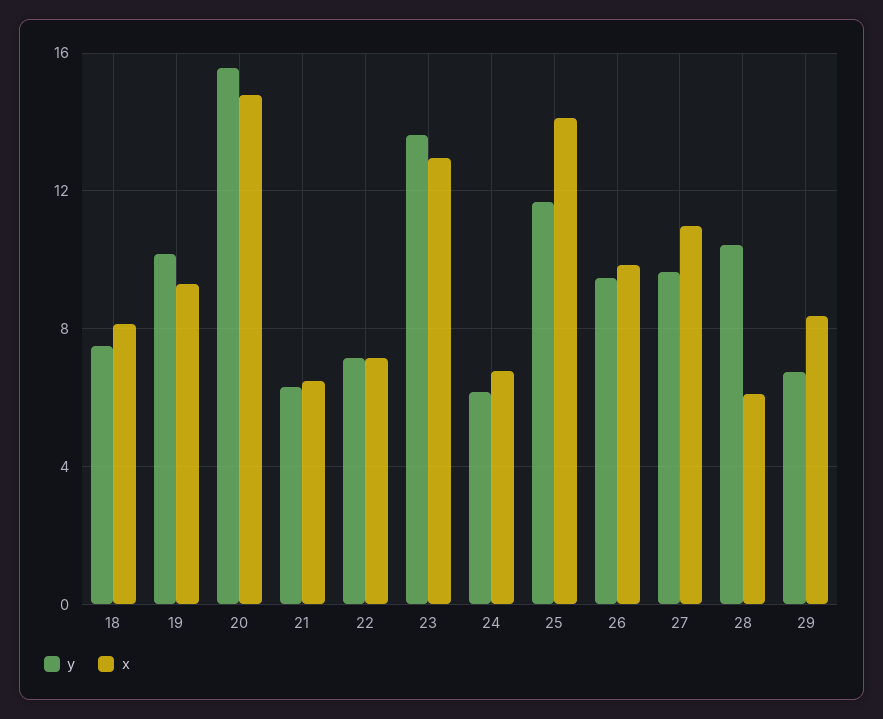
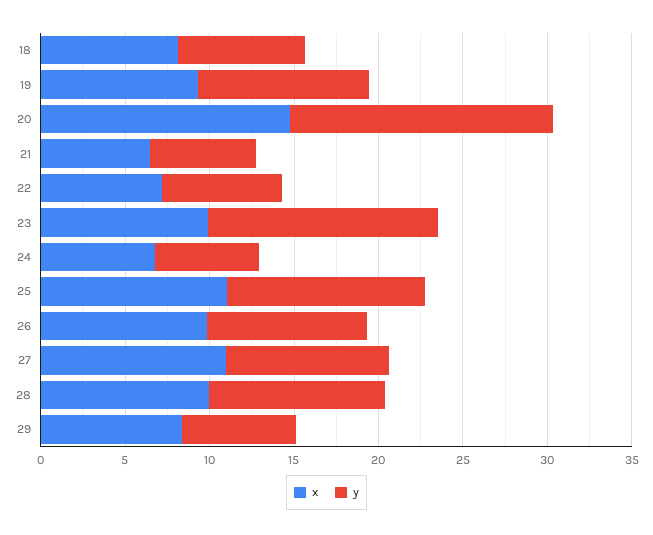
  {
    "y": {
      "18": 7.5,
      "19": 10,
      "20": 15.5,
      "21": 6.5,
      "22": 7,
      "23": 13.5,
      "24": 6,
      "25": 11.5,
      "26": 9.5,
      "27": 9.5,
      "28": 10.5,
      "29": 6.5
    },
    "x": {
      "18": 8,
      "19": 9.5,
      "20": 15,
      "21": 6.5,
      "22": 7,
-     "23": 13,
+     "23": 10,
      "24": 7,
-     "25": 14,
+     "25": 11,
      "26": 10,
      "27": 11,
-     "28": 6,
+     "28": 10,
      "29": 8.5
    }
  }

